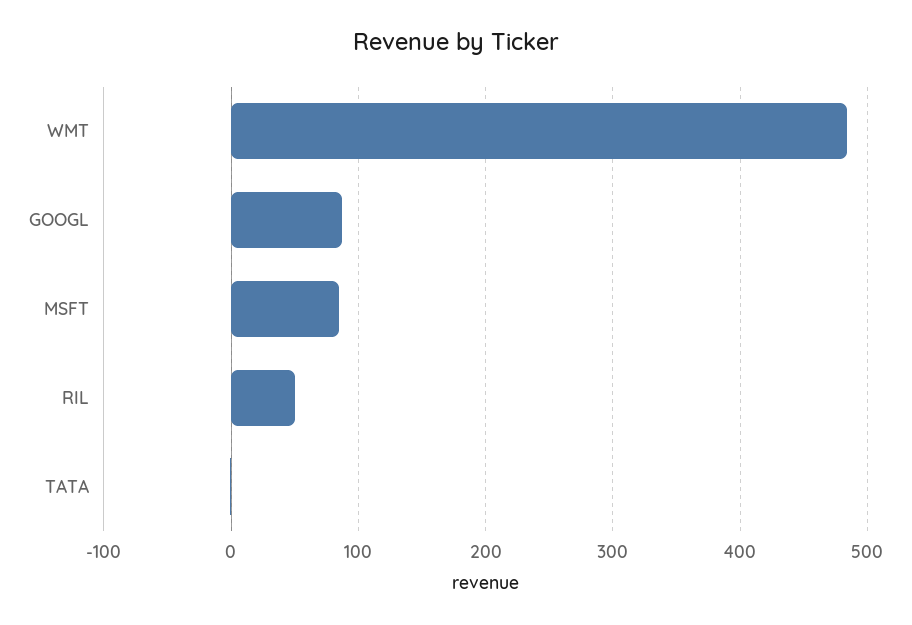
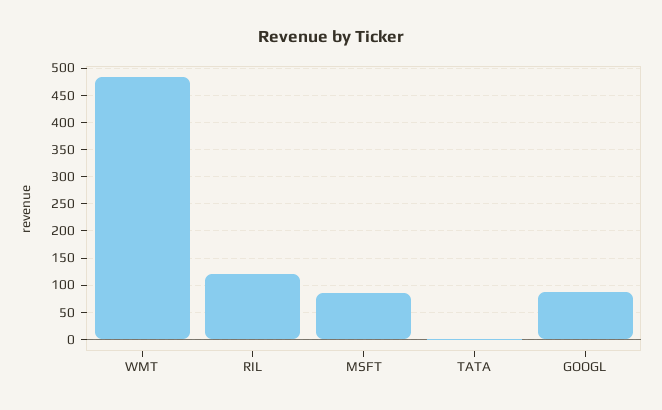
  {
    "WMT": 480,
    "GOOGL": 90,
    "MSFT": 90,
-   "RIL": 50,
+   "RIL": 125,
    "TATA": 0
  }

